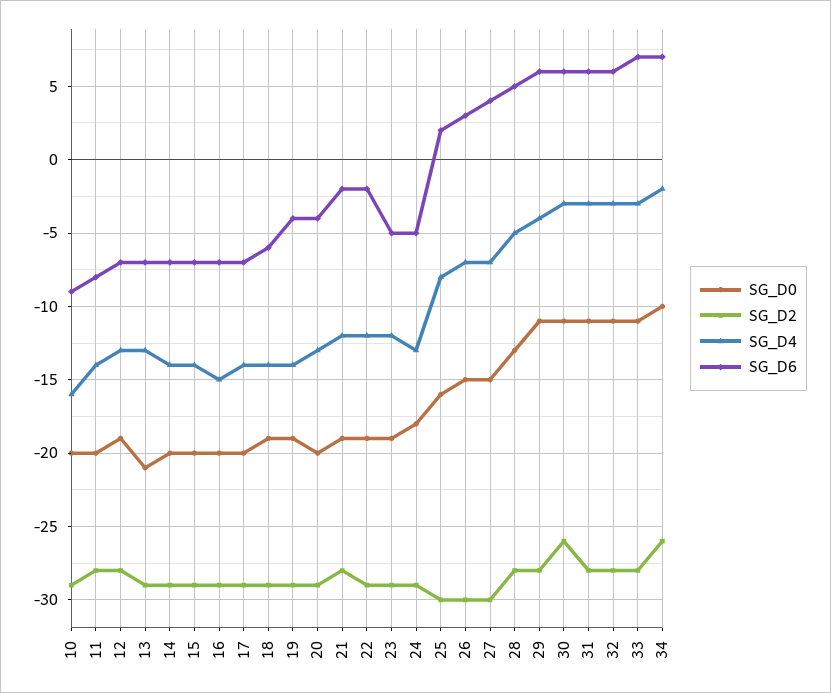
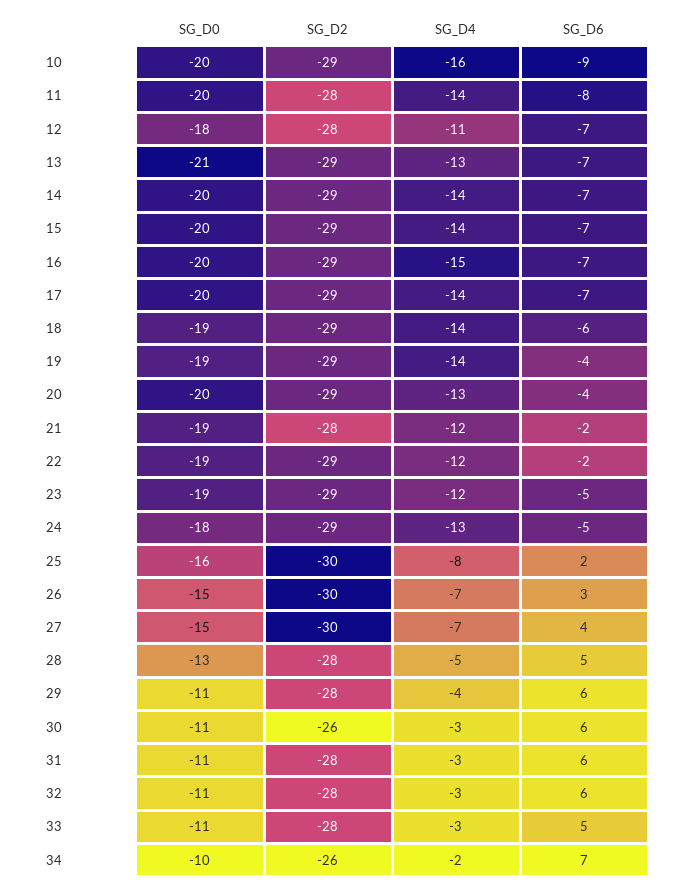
  {
    "SG_D0": {
      "10": -20,
      "11": -20,
-     "12": -19,
+     "12": -18,
      "13": -21,
      "14": -20,
      "15": -20,
      "16": -20,
      "17": -20,
      "18": -19,
      "19": -19,
      "20": -20,
      "21": -19,
      "22": -19,
      "23": -19,
      "24": -18,
      "25": -16,
      "26": -15,
      "27": -15,
      "28": -13,
      "29": -11,
      "30": -11,
      "31": -11,
      "32": -11,
      "33": -11,
      "34": -10
    },
    "SG_D2": {
      "10": -29,
      "11": -28,
      "12": -28,
      "13": -29,
      "14": -29,
      "15": -29,
      "16": -29,
      "17": -29,
      "18": -29,
      "19": -29,
      "20": -29,
      "21": -28,
      "22": -29,
      "23": -29,
      "24": -29,
      "25": -30,
      "26": -30,
      "27": -30,
      "28": -28,
      "29": -28,
      "30": -26,
      "31": -28,
      "32": -28,
      "33": -28,
      "34": -26
    },
    "SG_D4": {
      "10": -16,
      "11": -14,
-     "12": -13,
+     "12": -11,
      "13": -13,
      "14": -14,
      "15": -14,
      "16": -15,
      "17": -14,
      "18": -14,
      "19": -14,
      "20": -13,
      "21": -12,
      "22": -12,
      "23": -12,
      "24": -13,
      "25": -8,
      "26": -7,
      "27": -7,
      "28": -5,
      "29": -4,
      "30": -3,
      "31": -3,
      "32": -3,
      "33": -3,
      "34": -2
    },
    "SG_D6": {
      "10": -9,
      "11": -8,
      "12": -7,
      "13": -7,
      "14": -7,
      "15": -7,
      "16": -7,
      "17": -7,
      "18": -6,
      "19": -4,
      "20": -4,
      "21": -2,
      "22": -2,
      "23": -5,
      "24": -5,
      "25": 2,
      "26": 3,
      "27": 4,
      "28": 5,
      "29": 6,
      "30": 6,
      "31": 6,
      "32": 6,
-     "33": 7,
+     "33": 5,
      "34": 7
    }
  }

